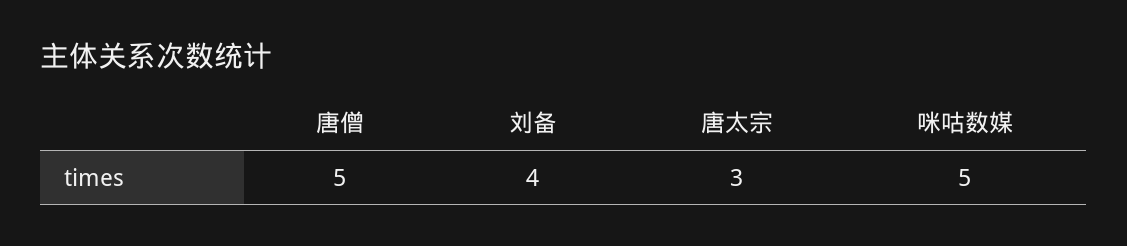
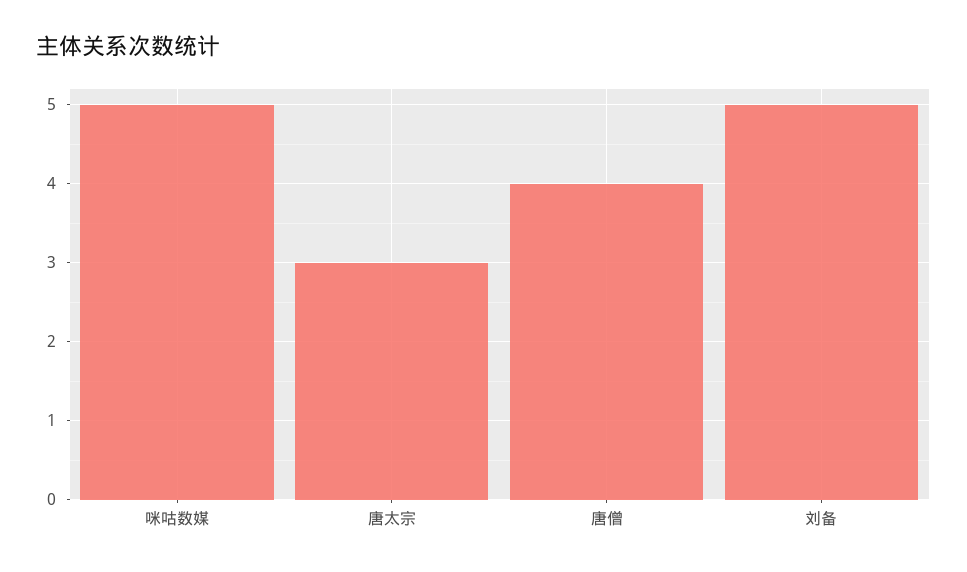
  {
-   "唐僧": 5,
+   "唐僧": 4,
-   "刘备": 4,
+   "刘备": 5,
    "唐太宗": 3,
    "咪咕数媒": 5
  }

